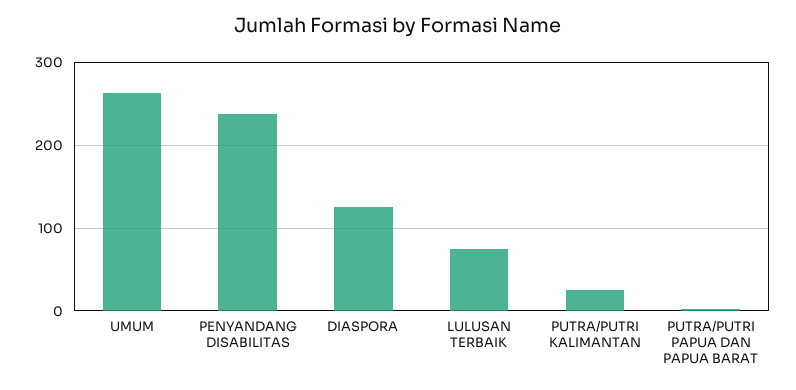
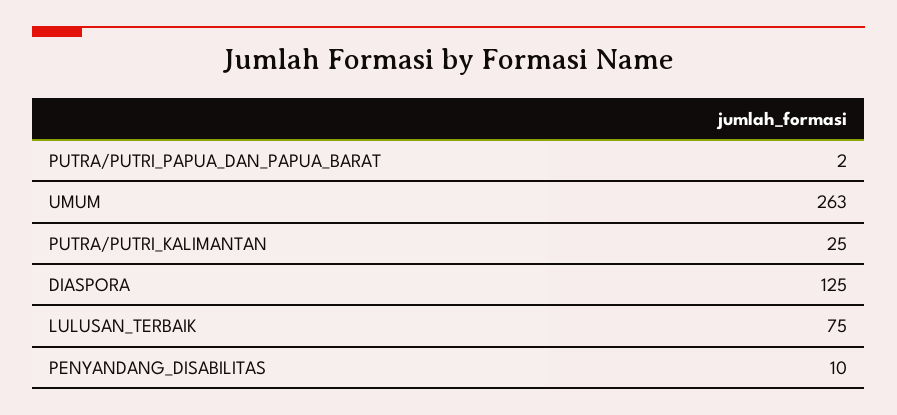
  {
    "UMUM": 263,
-   "PENYANDANG DISABILITAS": 240,
+   "PENYANDANG DISABILITAS": 10,
    "DIASPORA": 125,
    "LULUSAN TERBAIK": 75,
    "PUTRA/PUTRI KALIMANTAN": 25,
    "PUTRA/PUTRI PAPUA DAN PAPUA BARAT": 2
  }

